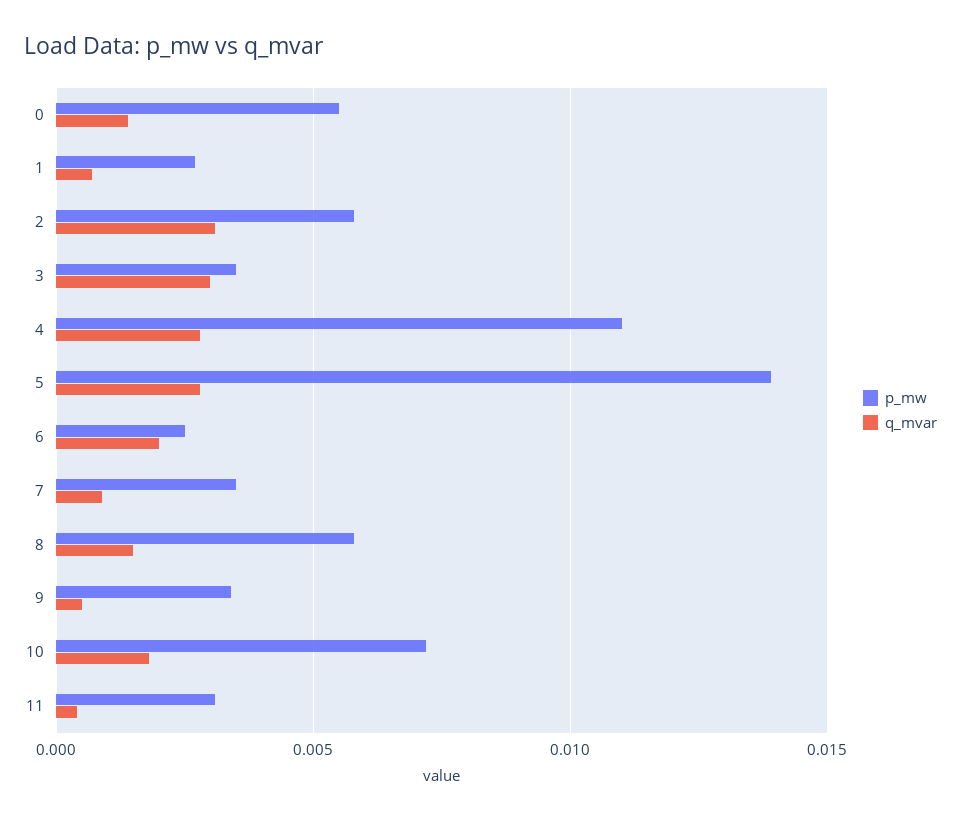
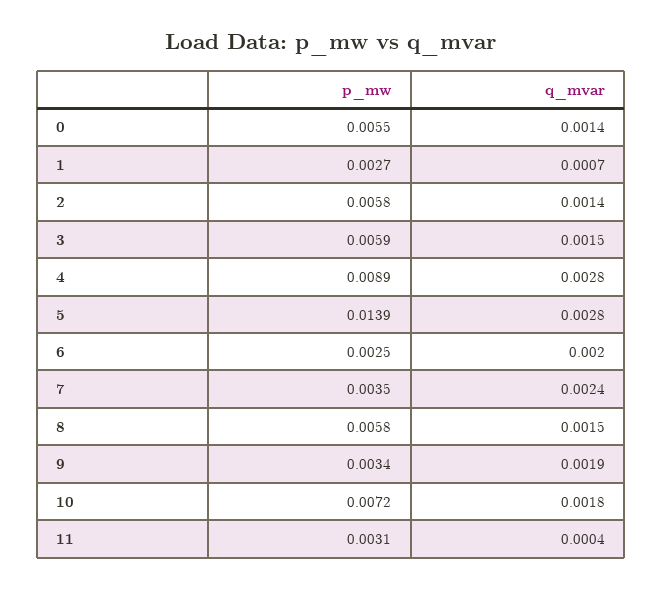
  {
    "p_mw": {
      "0": 0.0055,
      "1": 0.0027,
      "2": 0.0058,
-     "3": 0.0035,
+     "3": 0.0059,
-     "4": 0.011,
+     "4": 0.0089,
      "5": 0.0139,
      "6": 0.0025,
      "7": 0.0035,
      "8": 0.0058,
      "9": 0.0034,
      "10": 0.0072,
      "11": 0.0031
    },
    "q_mvar": {
      "0": 0.0014,
      "1": 0.0007,
-     "2": 0.003,
+     "2": 0.0014,
-     "3": 0.003,
+     "3": 0.0015,
      "4": 0.0028,
      "5": 0.0028,
      "6": 0.002,
-     "7": 0.001,
+     "7": 0.0024,
      "8": 0.0015,
-     "9": 0.0005,
+     "9": 0.0019,
      "10": 0.0018,
      "11": 0.0004
    }
  }

